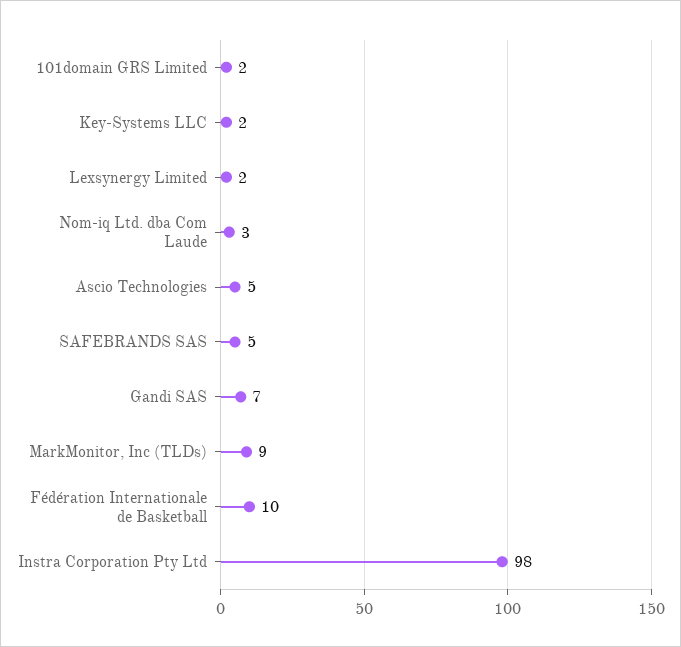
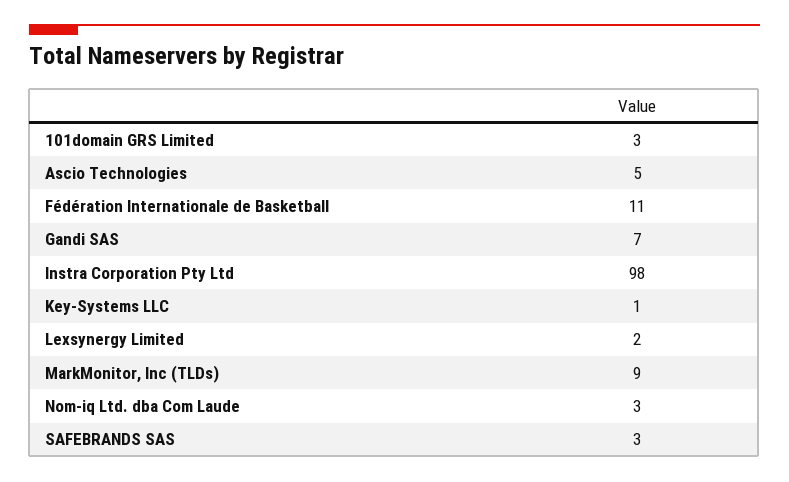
  {
-   "101domain GRS Limited": 2,
+   "101domain GRS Limited": 3,
-   "Key-Systems LLC": 2,
+   "Key-Systems LLC": 1,
    "Lexsynergy Limited": 2,
    "Nom-iq Ltd. dba Com Laude": 3,
    "Ascio Technologies": 5,
-   "SAFEBRANDS SAS": 5,
+   "SAFEBRANDS SAS": 3,
    "Gandi SAS": 7,
    "MarkMonitor, Inc (TLDs)": 9,
-   "Fédération Internationale de Basketball": 10,
+   "Fédération Internationale de Basketball": 11,
    "Instra Corporation Pty Ltd": 98
  }

